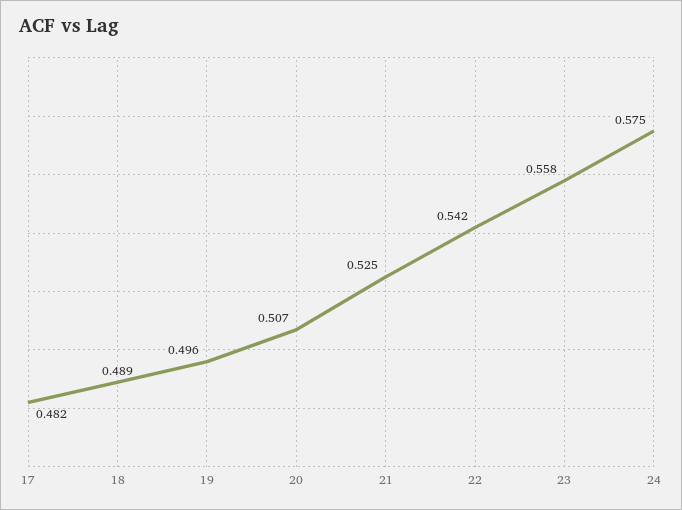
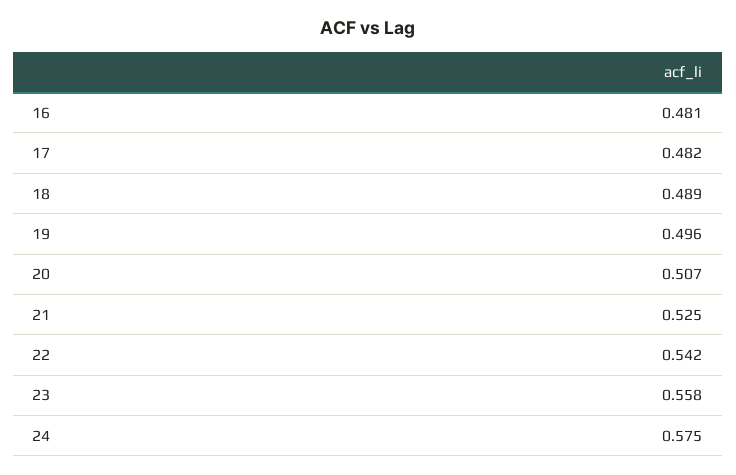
  {
    "17": 0.482,
    "18": 0.489,
    "19": 0.496,
    "20": 0.507,
    "21": 0.525,
    "22": 0.542,
    "23": 0.558,
-   "24": 0.575
+   "24": 0.575,
+   "16": 0.481
  }

